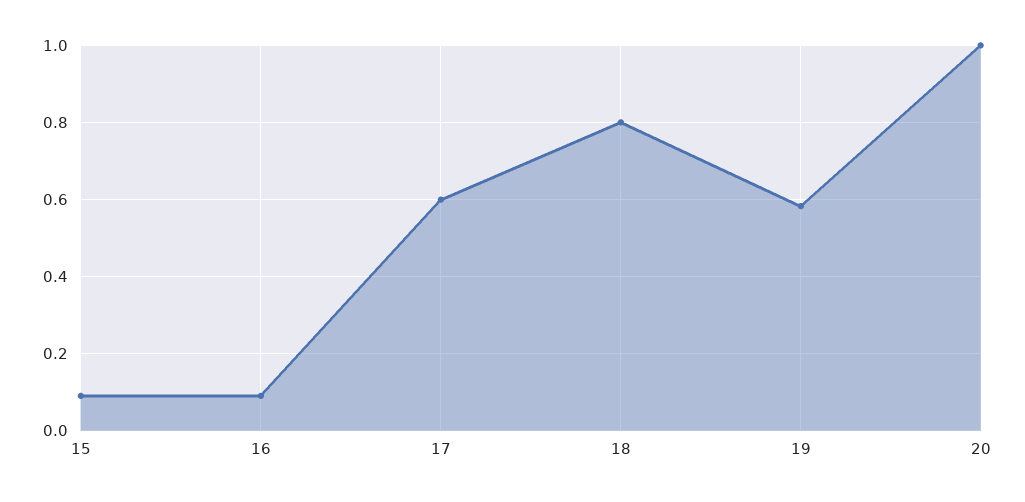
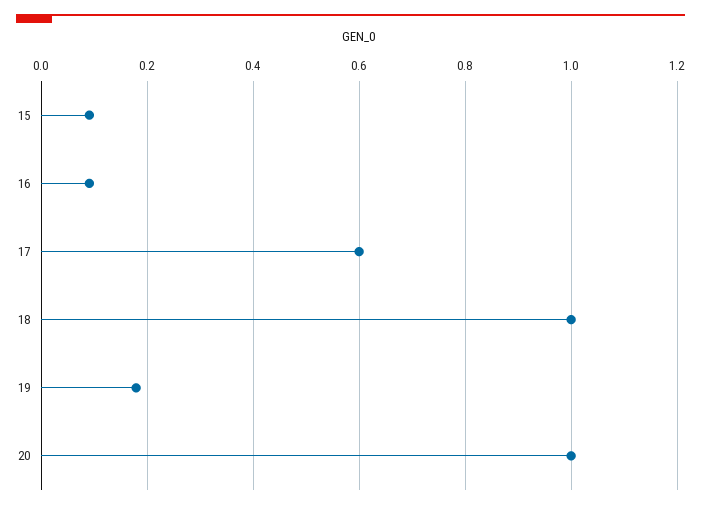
  {
    "15": 0.1,
    "16": 0.1,
    "17": 0.6,
-   "18": 0.8,
+   "18": 1,
-   "19": 0.58,
+   "19": 0.18,
    "20": 1
  }

